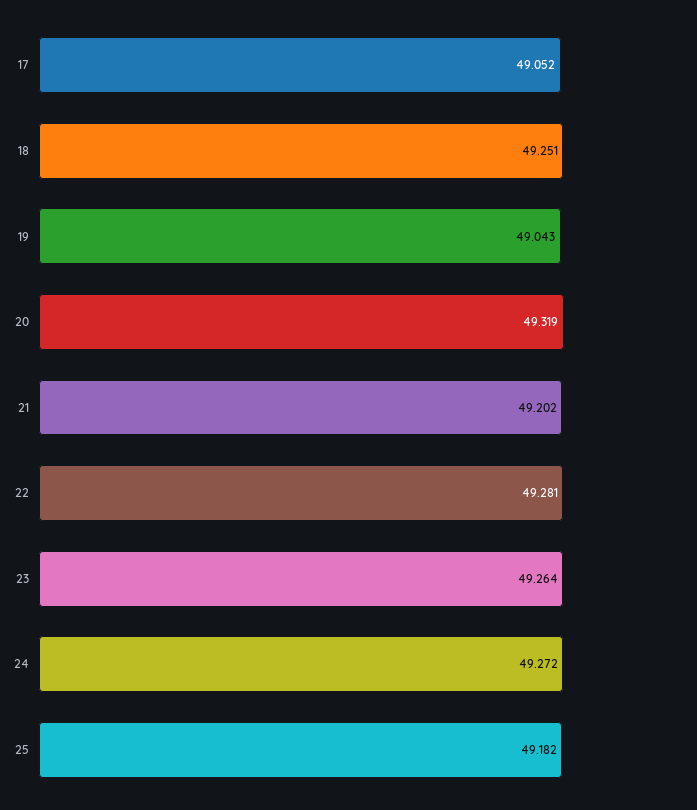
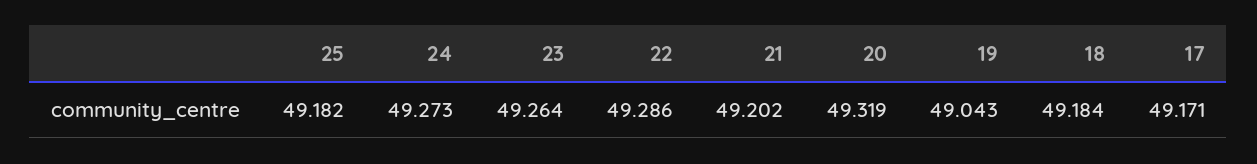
  {
-   "17": 49.052,
+   "17": 49.171,
-   "18": 49.251,
+   "18": 49.184,
    "19": 49.043,
    "20": 49.319,
    "21": 49.202,
-   "22": 49.281,
+   "22": 49.286,
    "23": 49.264,
-   "24": 49.272,
+   "24": 49.273,
    "25": 49.182
  }

